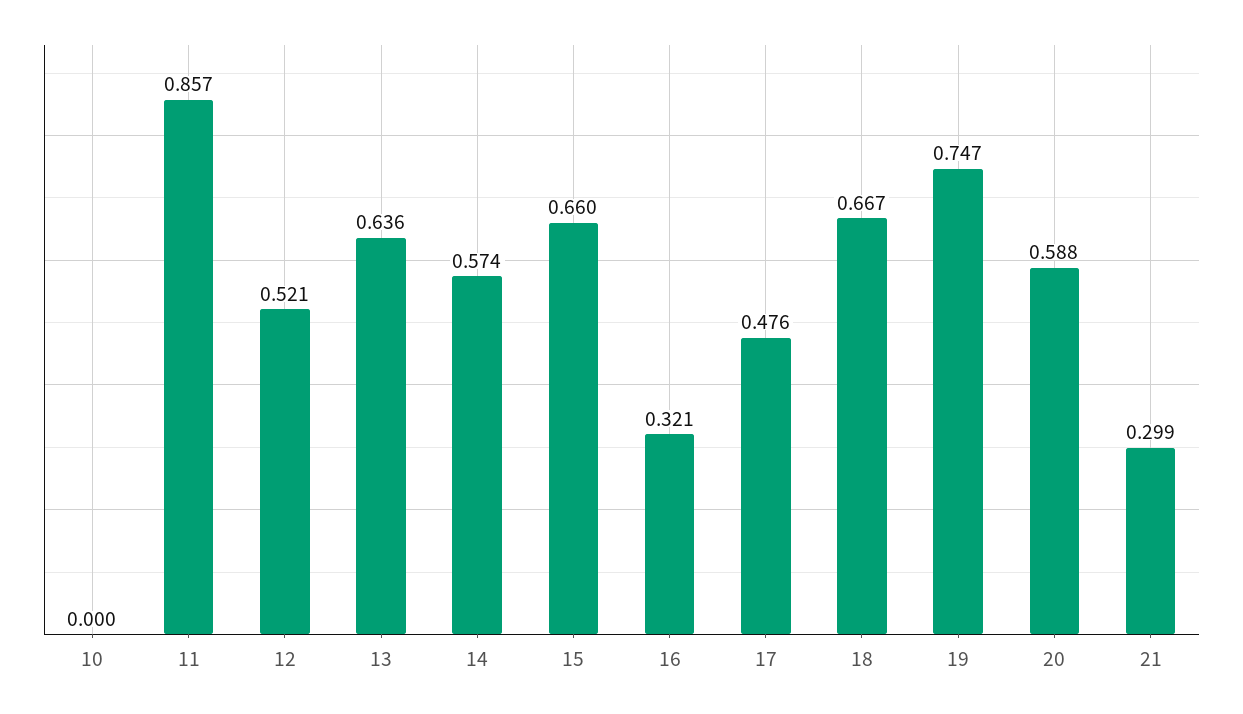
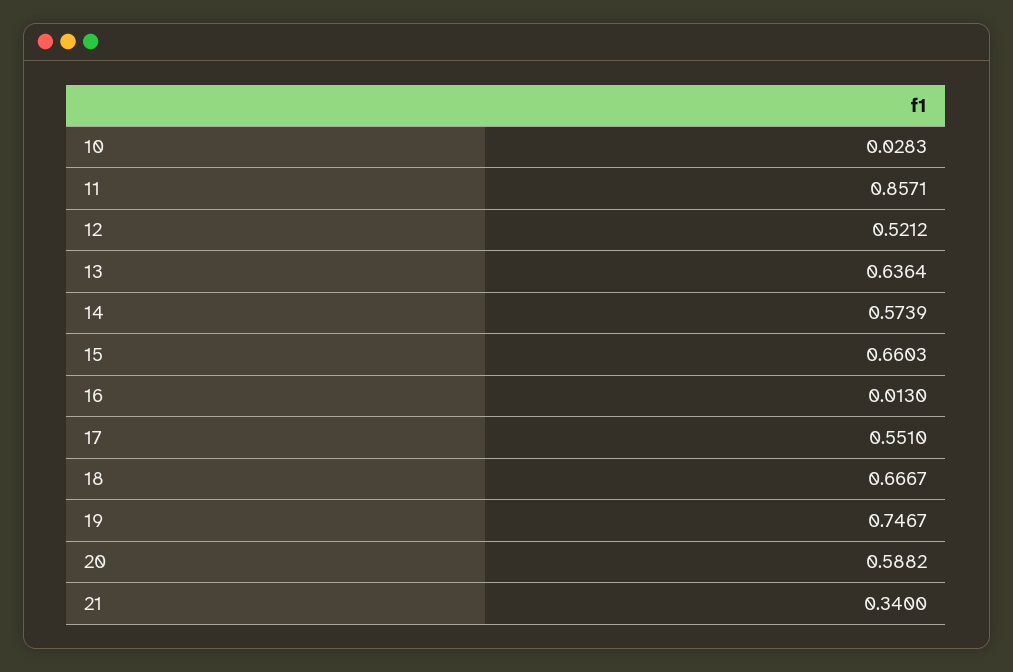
  {
-   "10": 0,
+   "10": 0.0283,
    "11": 0.8571,
    "12": 0.5212,
    "13": 0.6364,
    "14": 0.5739,
    "15": 0.6603,
-   "16": 0.321,
+   "16": 0.013,
-   "17": 0.476,
+   "17": 0.551,
    "18": 0.6667,
    "19": 0.7467,
    "20": 0.5882,
-   "21": 0.299
+   "21": 0.34
  }

